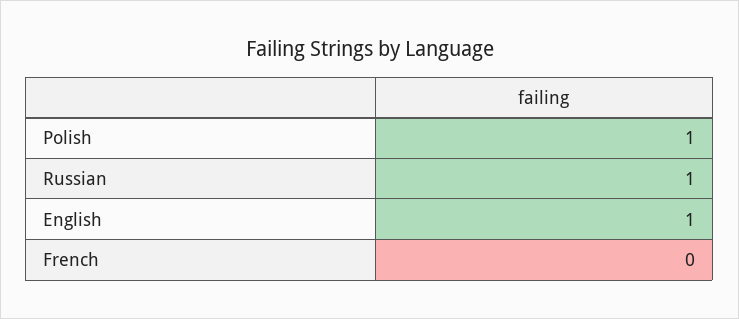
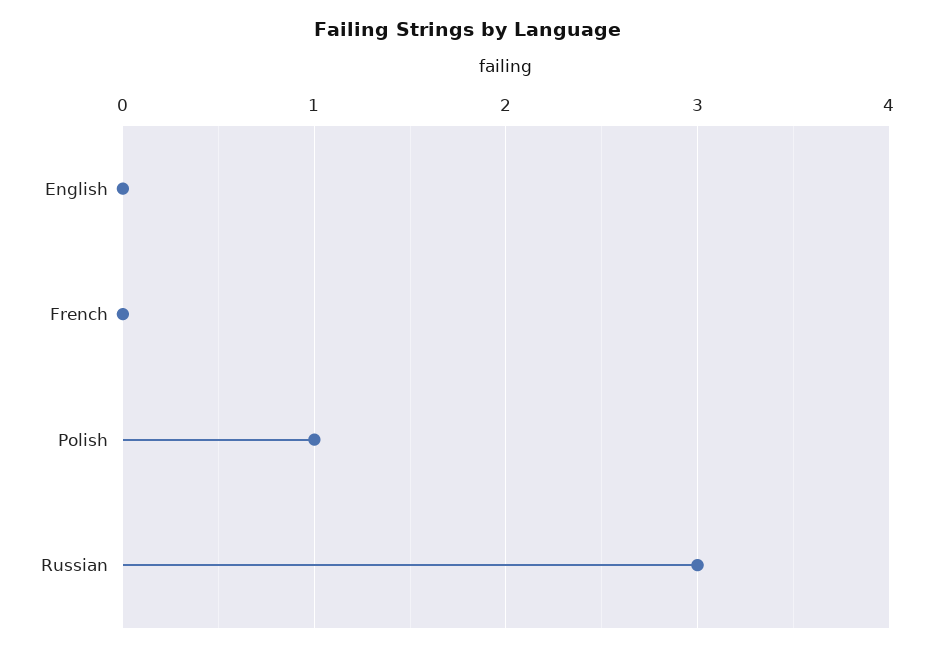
  {
    "Polish": 1,
-   "Russian": 1,
+   "Russian": 3,
-   "English": 1,
+   "English": 0,
    "French": 0
  }

